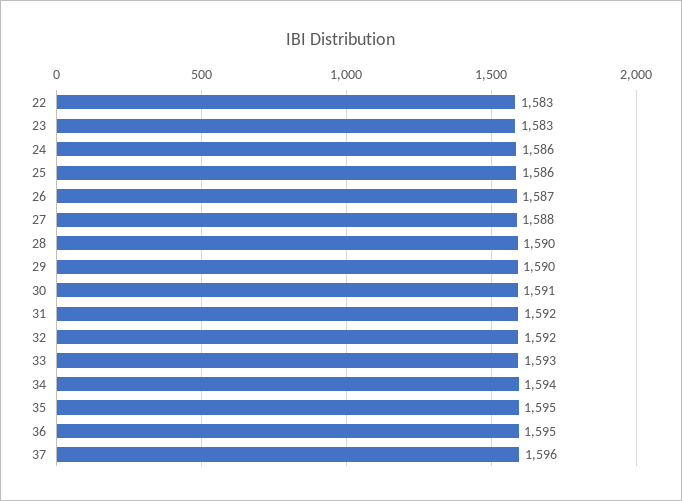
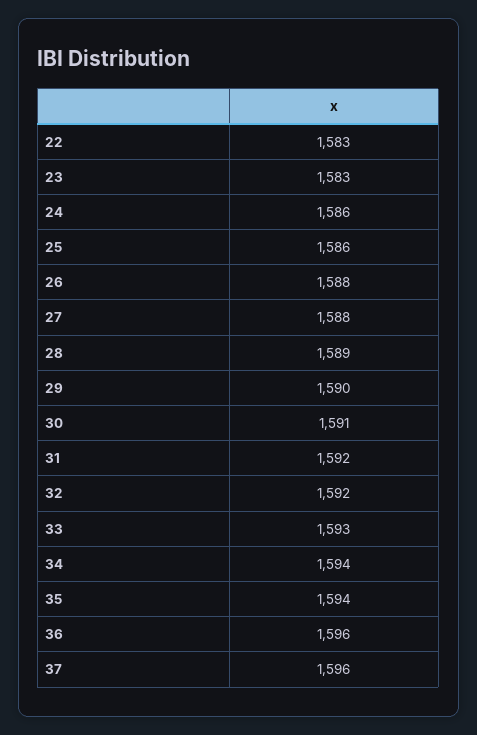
  {
    "22": 1583,
    "23": 1583,
    "24": 1586,
    "25": 1586,
-   "26": 1587,
+   "26": 1588,
    "27": 1588,
-   "28": 1590,
+   "28": 1589,
    "29": 1590,
    "30": 1591,
    "31": 1592,
    "32": 1592,
    "33": 1593,
    "34": 1594,
-   "35": 1595,
+   "35": 1594,
-   "36": 1595,
+   "36": 1596,
    "37": 1596
  }

